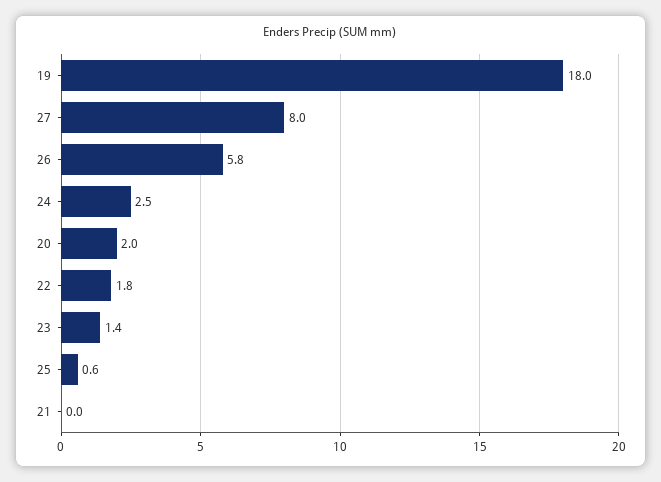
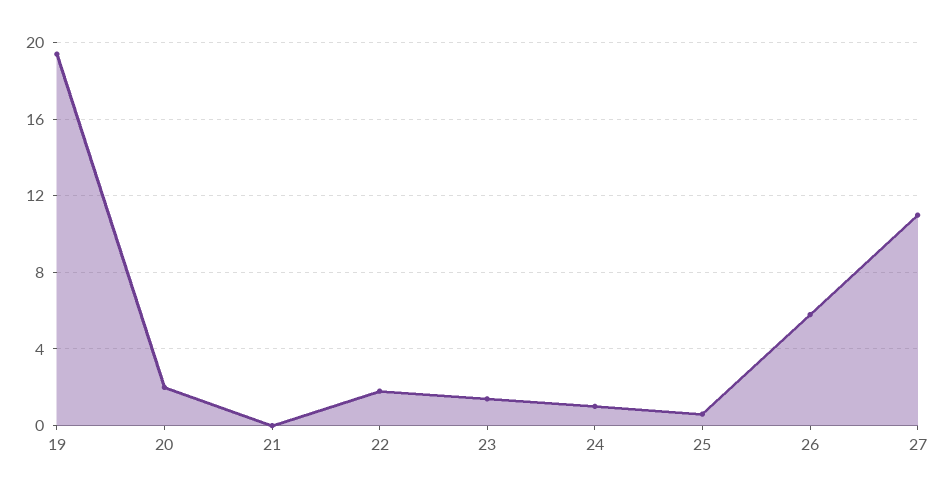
  {
-   "19": 18,
+   "19": 19.5,
-   "27": 8,
+   "27": 11,
    "26": 5.8,
-   "24": 2.5,
+   "24": 1,
    "20": 2,
    "22": 1.8,
    "23": 1.4,
    "25": 0.6,
    "21": 0
  }

